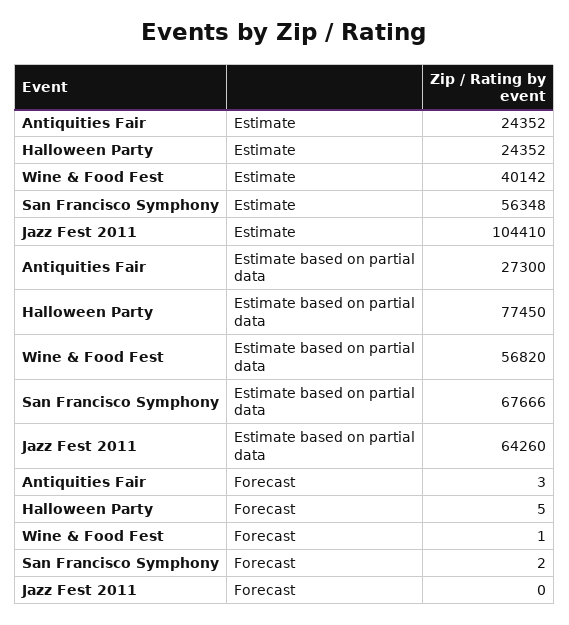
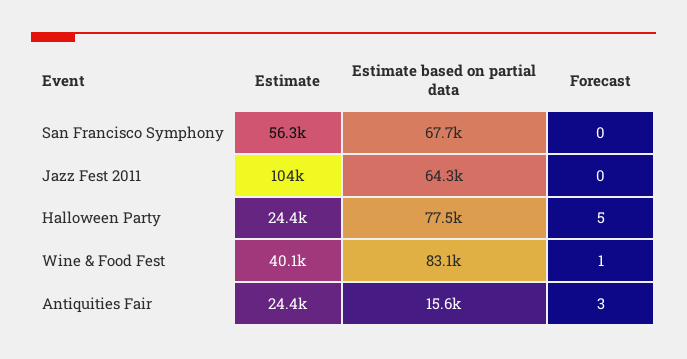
  {
    "Antiquities Fair": {
      "Estimate": 24352,
-     "Estimate based on partial data": 27300,
+     "Estimate based on partial data": 15600,
      "Forecast": 3
    },
    "Halloween Party": {
      "Estimate": 24352,
      "Estimate based on partial data": 77450,
      "Forecast": 5
    },
    "Wine & Food Fest": {
      "Estimate": 40142,
-     "Estimate based on partial data": 56820,
+     "Estimate based on partial data": 83100,
      "Forecast": 1
    },
    "San Francisco Symphony": {
      "Estimate": 56348,
      "Estimate based on partial data": 67666,
-     "Forecast": 2
+     "Forecast": 0
    },
    "Jazz Fest 2011": {
      "Estimate": 104410,
      "Estimate based on partial data": 64260,
      "Forecast": 0
    }
  }

